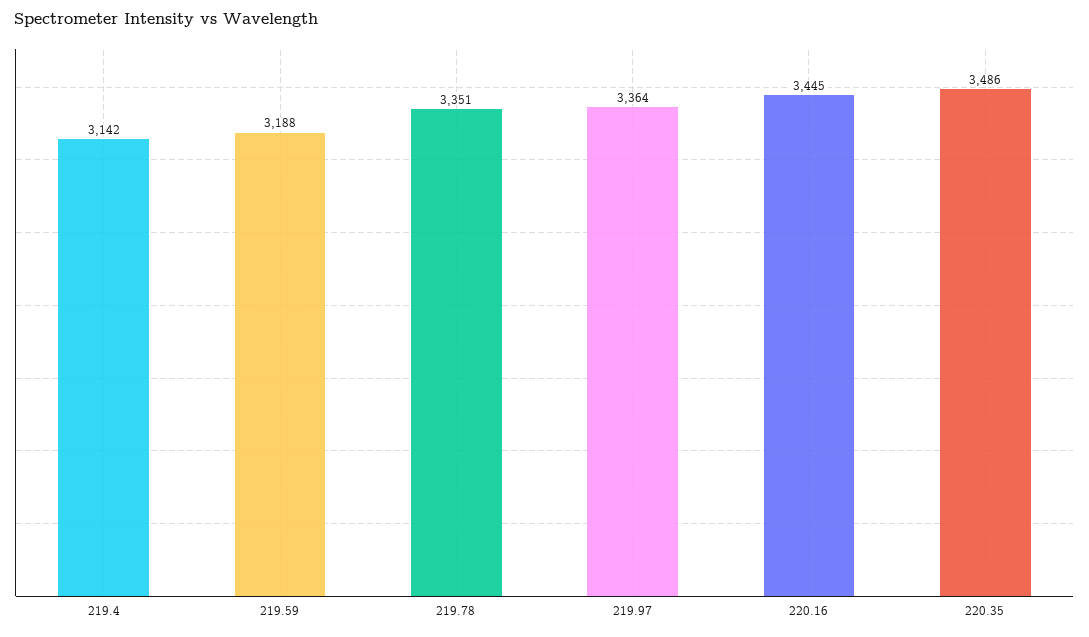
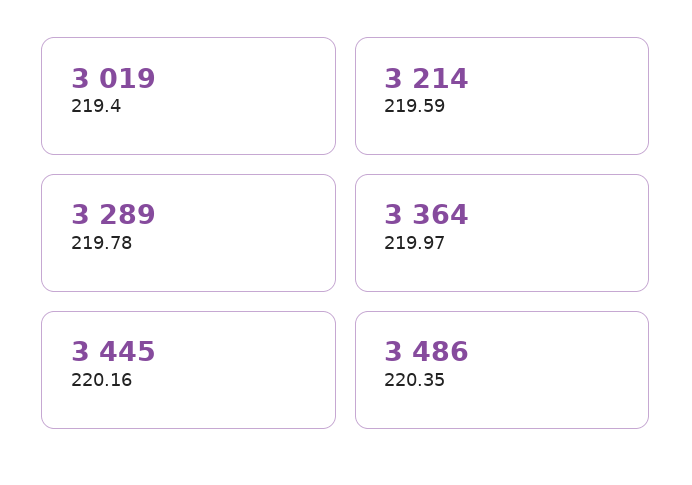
  {
-   "219.4": 3142,
+   "219.4": 3019,
-   "219.59": 3188,
+   "219.59": 3214,
-   "219.78": 3351,
+   "219.78": 3289,
    "219.97": 3364,
    "220.16": 3445,
    "220.35": 3486
  }

